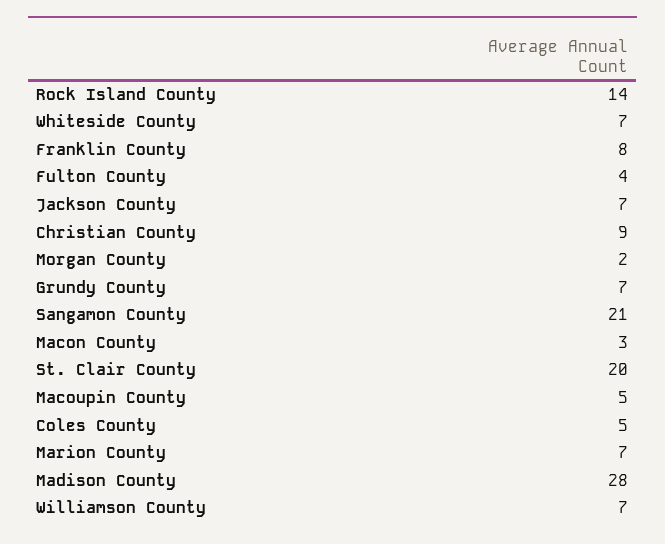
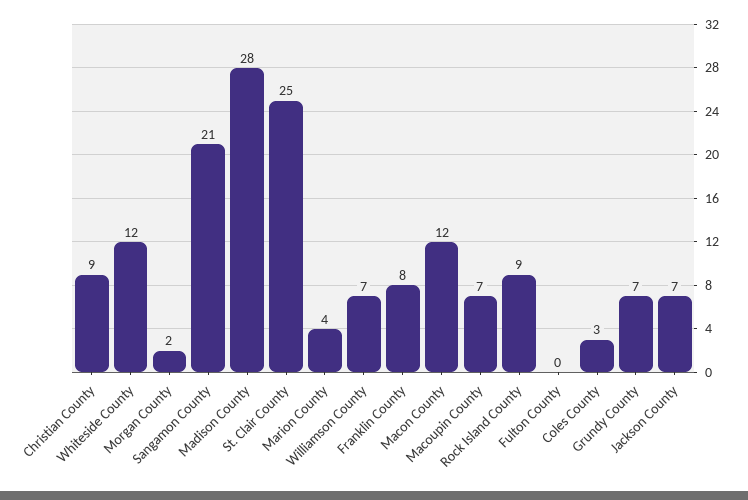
  {
-   "Rock Island County": 14,
+   "Rock Island County": 9,
-   "Whiteside County": 7,
+   "Whiteside County": 12,
    "Franklin County": 8,
-   "Fulton County": 4,
+   "Fulton County": 0,
    "Jackson County": 7,
    "Christian County": 9,
    "Morgan County": 2,
    "Grundy County": 7,
    "Sangamon County": 21,
-   "Macon County": 3,
+   "Macon County": 12,
-   "St. Clair County": 20,
+   "St. Clair County": 25,
-   "Macoupin County": 5,
+   "Macoupin County": 7,
-   "Coles County": 5,
+   "Coles County": 3,
-   "Marion County": 7,
+   "Marion County": 4,
    "Madison County": 28,
    "Williamson County": 7
  }

